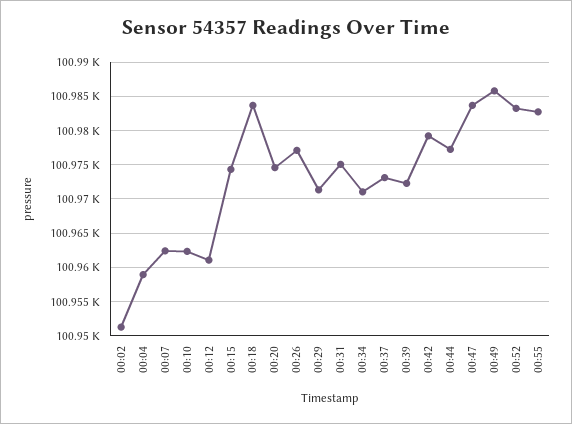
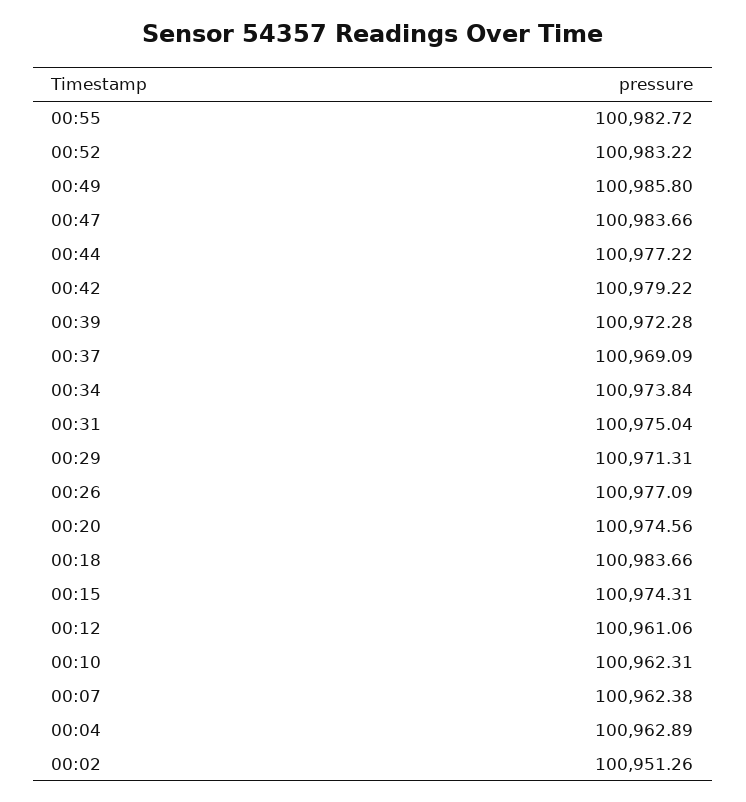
  {
    "00:02": 100951.26,
-   "00:04": 100959,
+   "00:04": 100962.89,
    "00:07": 100962.38,
    "00:10": 100962.31,
    "00:12": 100961.06,
    "00:15": 100974.31,
    "00:18": 100983.66,
    "00:20": 100974.56,
    "00:26": 100977.09,
    "00:29": 100971.31,
    "00:31": 100975.04,
-   "00:34": 100971,
+   "00:34": 100973.84,
-   "00:37": 100973,
+   "00:37": 100969.09,
    "00:39": 100972.28,
    "00:42": 100979.22,
    "00:44": 100977.22,
    "00:47": 100983.66,
    "00:49": 100985.8,
    "00:52": 100983.22,
    "00:55": 100982.72
  }

